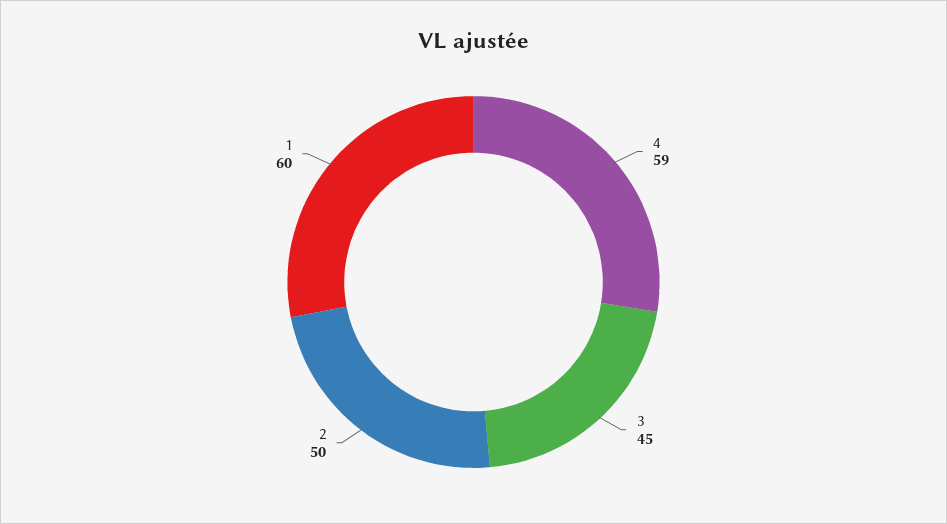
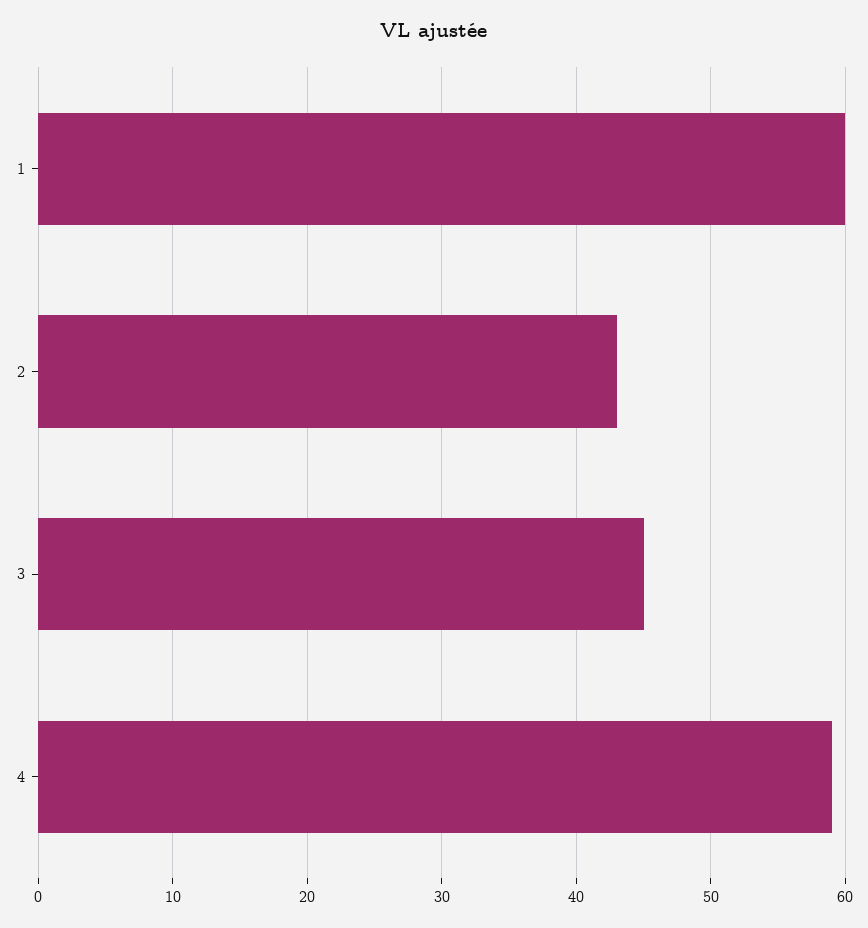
  {
    "4": 59,
    "3": 45,
-   "2": 50,
+   "2": 43,
    "1": 60
  }

